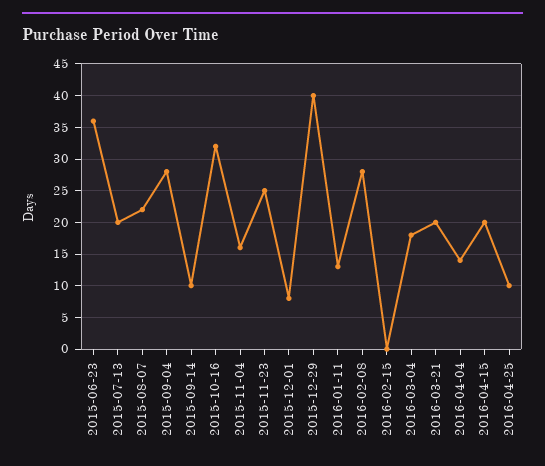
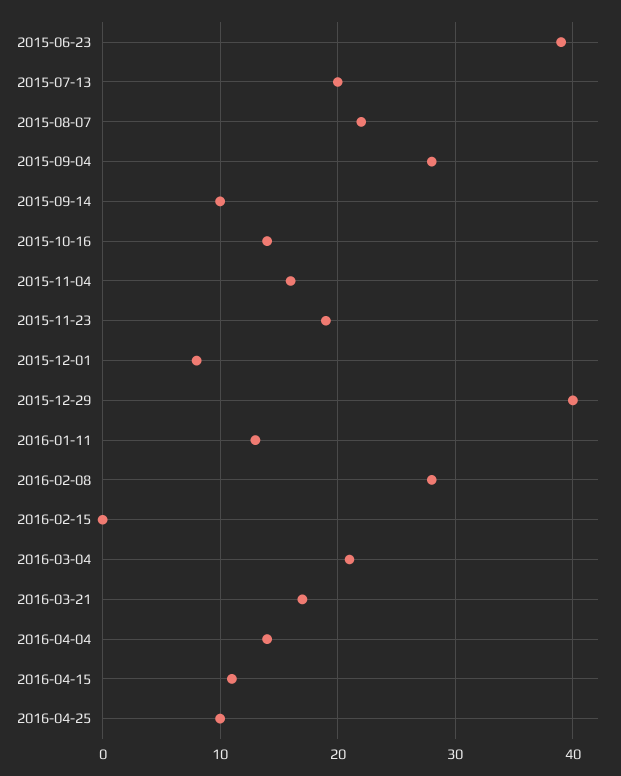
  {
-   "2015-06-23": 36,
+   "2015-06-23": 39,
    "2015-07-13": 20,
    "2015-08-07": 22,
    "2015-09-04": 28,
    "2015-09-14": 10,
-   "2015-10-16": 32,
+   "2015-10-16": 14,
    "2015-11-04": 16,
-   "2015-11-23": 25,
+   "2015-11-23": 19,
    "2015-12-01": 8,
    "2015-12-29": 40,
    "2016-01-11": 13,
    "2016-02-08": 28,
    "2016-02-15": 0,
-   "2016-03-04": 18,
+   "2016-03-04": 21,
-   "2016-03-21": 20,
+   "2016-03-21": 17,
    "2016-04-04": 14,
-   "2016-04-15": 20,
+   "2016-04-15": 11,
    "2016-04-25": 10
  }

